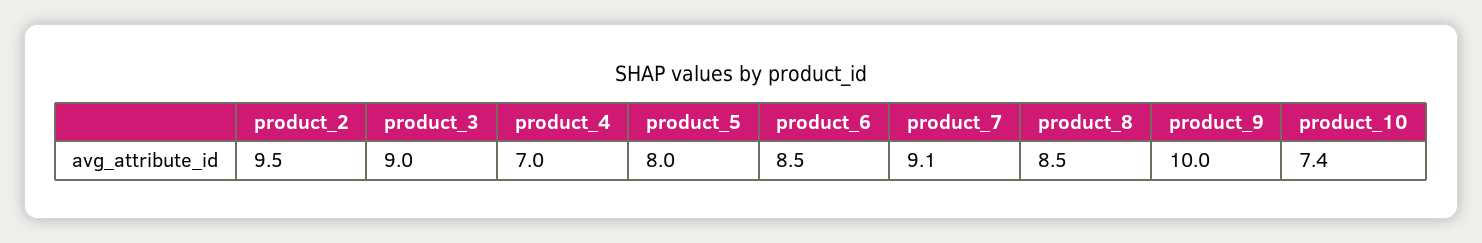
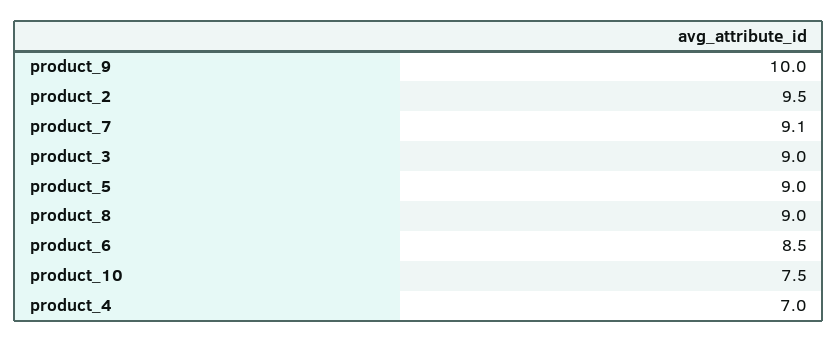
  {
    "product_2": 9.5,
    "product_3": 9,
    "product_4": 7,
-   "product_5": 8,
+   "product_5": 9,
    "product_6": 8.5,
    "product_7": 9.1,
-   "product_8": 8.5,
+   "product_8": 9,
    "product_9": 10,
-   "product_10": 7.4
+   "product_10": 7.5
  }

